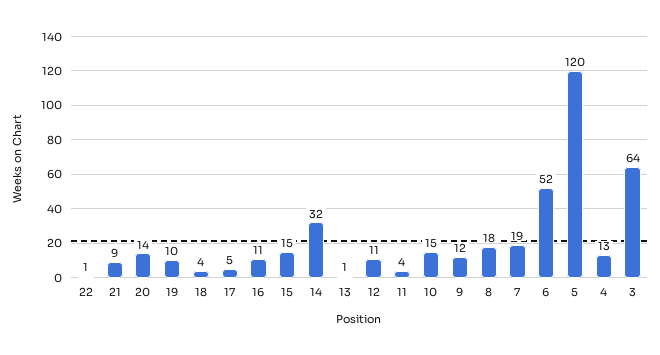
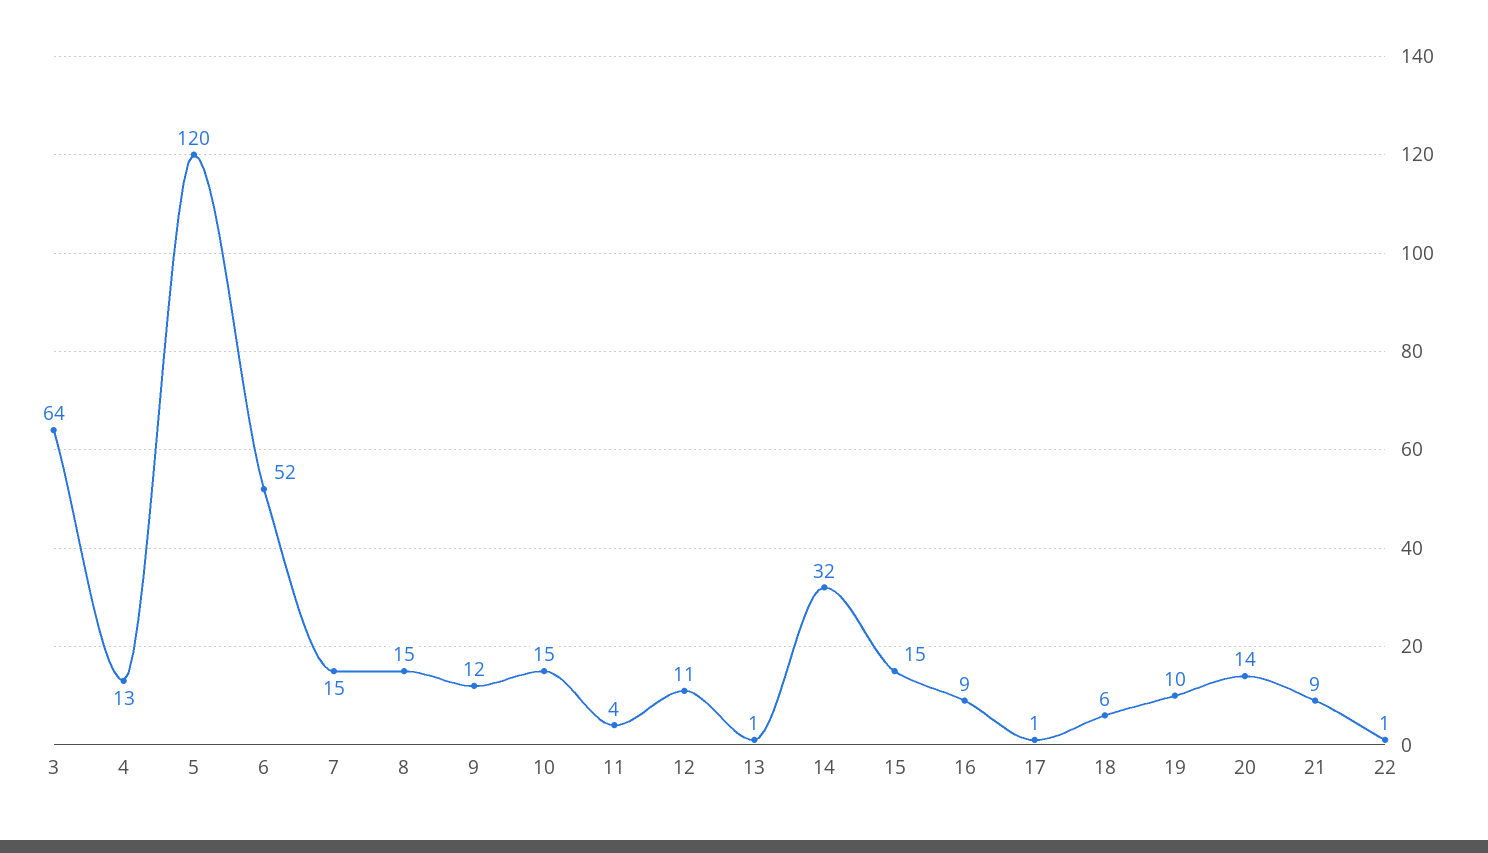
  {
    "22": 1,
    "21": 9,
    "20": 14,
    "19": 10,
-   "18": 4,
+   "18": 6,
-   "17": 5,
+   "17": 1,
-   "16": 11,
+   "16": 9,
    "15": 15,
    "14": 32,
    "13": 1,
    "12": 11,
    "11": 4,
    "10": 15,
    "9": 12,
-   "8": 18,
+   "8": 15,
-   "7": 19,
+   "7": 15,
    "6": 52,
    "5": 120,
    "4": 13,
    "3": 64
  }

